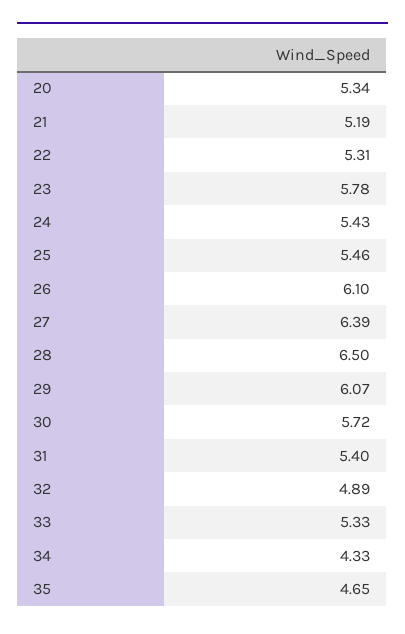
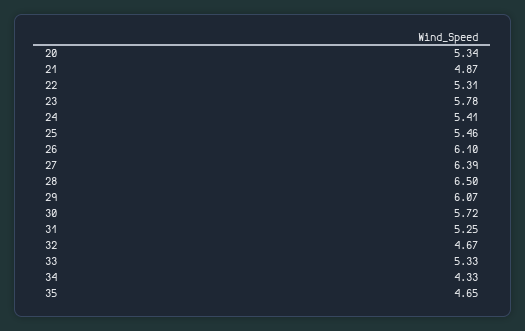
  {
    "20": 5.34,
-   "21": 5.19,
+   "21": 4.87,
    "22": 5.31,
    "23": 5.78,
-   "24": 5.43,
+   "24": 5.41,
    "25": 5.46,
    "26": 6.1,
    "27": 6.39,
    "28": 6.5,
    "29": 6.07,
    "30": 5.72,
-   "31": 5.4,
+   "31": 5.25,
-   "32": 4.89,
+   "32": 4.67,
    "33": 5.33,
    "34": 4.33,
    "35": 4.65
  }

